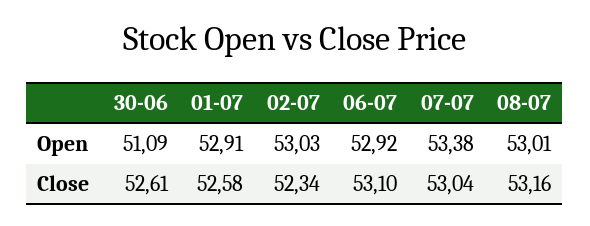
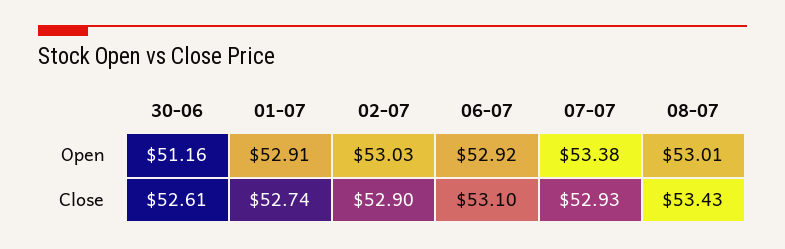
  {
    "30-06": {
-     "Open": 51.09,
+     "Open": 51.16,
      "Close": 52.61
    },
    "01-07": {
      "Open": 52.91,
-     "Close": 52.58
+     "Close": 52.74
    },
    "02-07": {
      "Open": 53.03,
-     "Close": 52.34
+     "Close": 52.9
    },
    "06-07": {
      "Open": 52.92,
      "Close": 53.1
    },
    "07-07": {
      "Open": 53.38,
-     "Close": 53.04
+     "Close": 52.93
    },
    "08-07": {
      "Open": 53.01,
-     "Close": 53.16
+     "Close": 53.43
    }
  }

